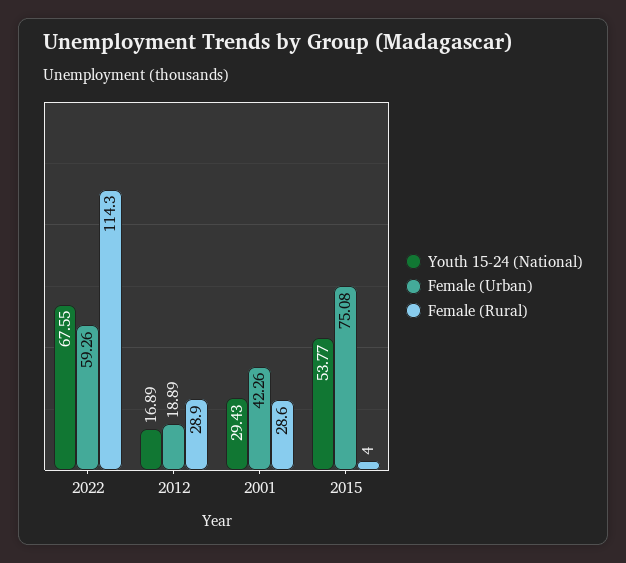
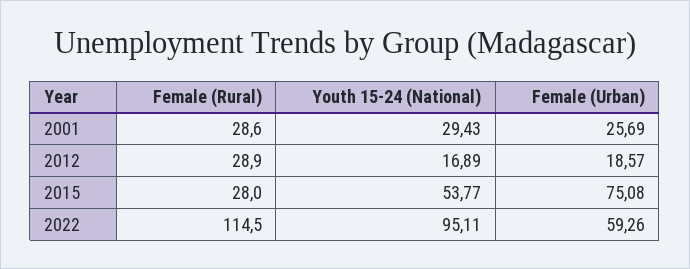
  {
    "Youth 15-24 (National)": {
-     "2022": 67.55,
+     "2022": 95.11,
      "2012": 16.89,
      "2001": 29.43,
      "2015": 53.77
    },
    "Female (Urban)": {
      "2022": 59.26,
-     "2012": 18.89,
+     "2012": 18.57,
-     "2001": 42.26,
+     "2001": 25.69,
      "2015": 75.08
    },
    "Female (Rural)": {
-     "2022": 114.3,
+     "2022": 114.5,
      "2012": 28.9,
      "2001": 28.6,
-     "2015": 4
+     "2015": 28
    }
  }

